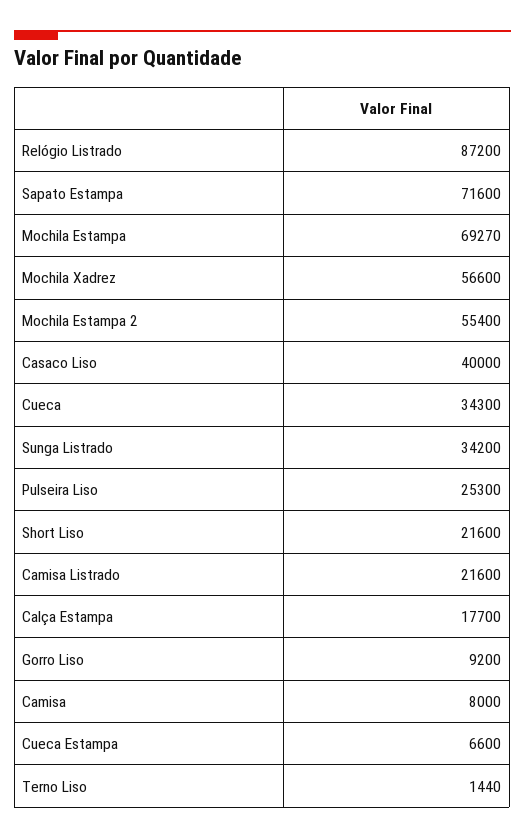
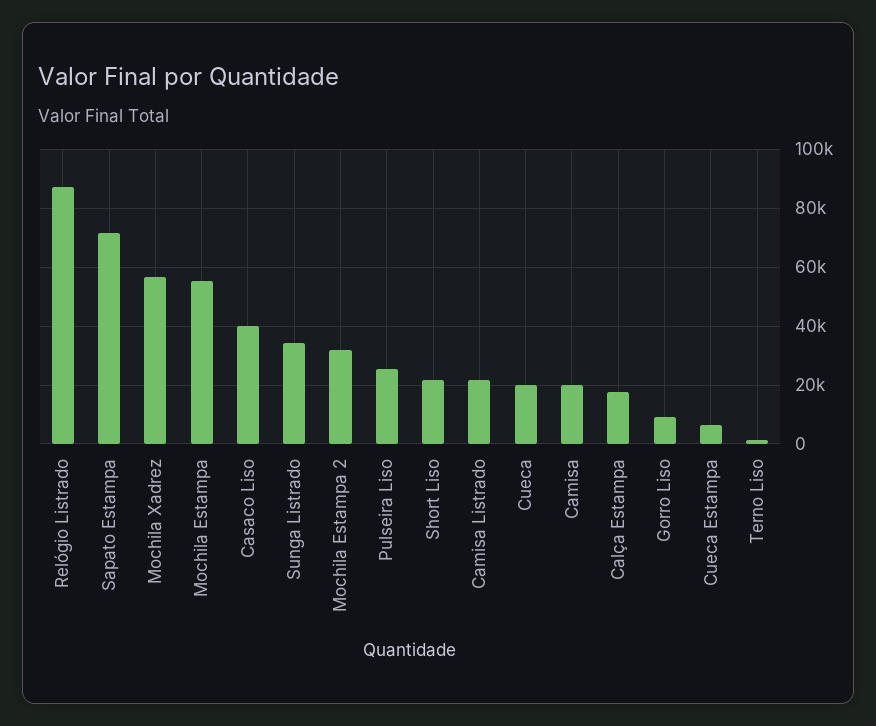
  {
    "Relógio Listrado": 87200,
    "Sapato Estampa": 71600,
-   "Mochila Estampa": 69270,
+   "Mochila Estampa": 55000,
    "Mochila Xadrez": 56600,
-   "Mochila Estampa 2": 55400,
+   "Mochila Estampa 2": 32500,
    "Casaco Liso": 40000,
-   "Cueca": 34300,
+   "Cueca": 20000,
    "Sunga Listrado": 34200,
    "Pulseira Liso": 25300,
    "Short Liso": 21600,
    "Camisa Listrado": 21600,
    "Calça Estampa": 17700,
    "Gorro Liso": 9200,
-   "Camisa": 8000,
+   "Camisa": 20000,
    "Cueca Estampa": 6600,
    "Terno Liso": 1440
  }

